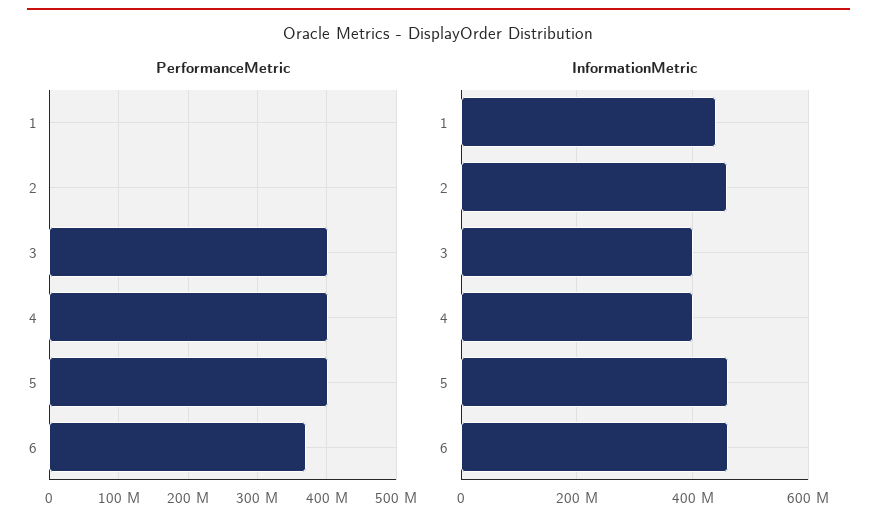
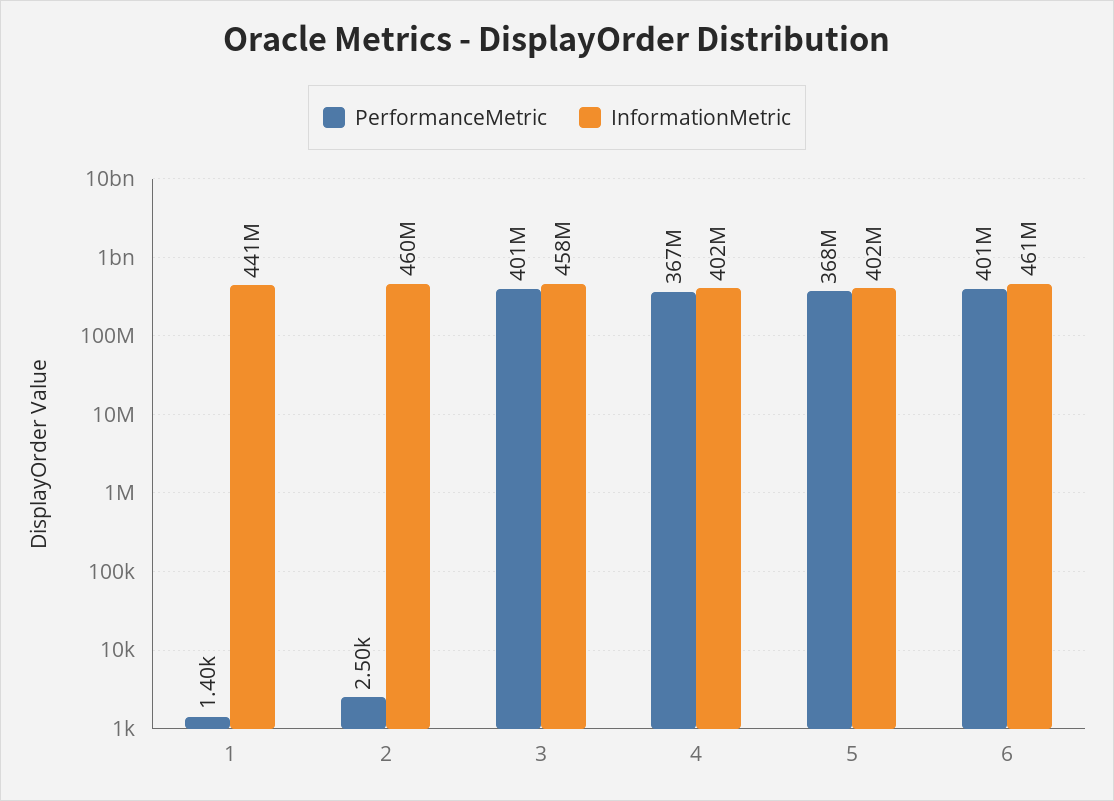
  {
    "PerformanceMetric": {
      "1": 1400,
      "2": 2500,
      "3": 401000000,
-     "4": 400000000,
+     "4": 367000000,
-     "5": 400000000,
+     "5": 368000000,
-     "6": 370000000
+     "6": 401000000
    },
    "InformationMetric": {
      "1": 441000000,
      "2": 460000000,
-     "3": 400000000,
+     "3": 458000000,
      "4": 402000000,
-     "5": 460000000,
+     "5": 402000000,
      "6": 461000000
    }
  }

